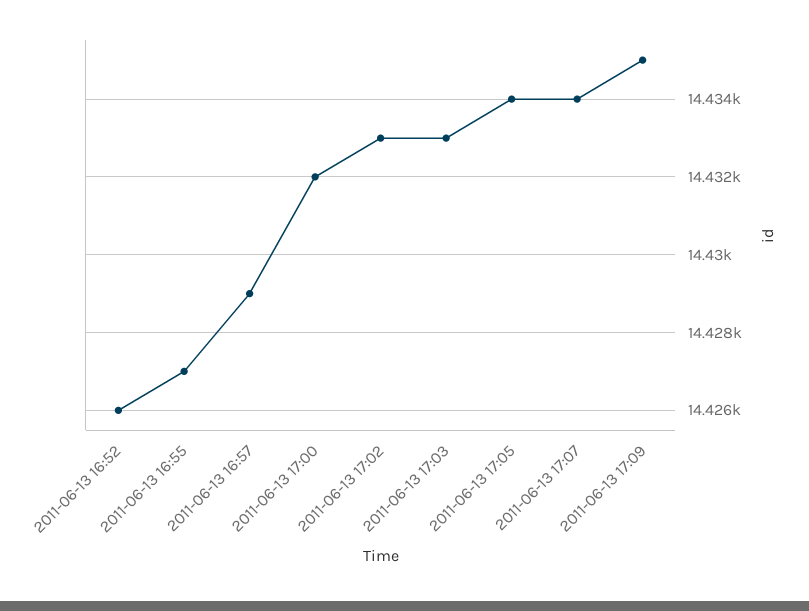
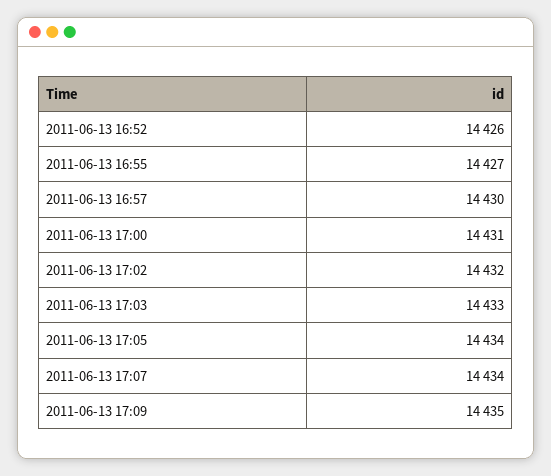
  {
    "2011-06-13 16:52": 14426,
    "2011-06-13 16:55": 14427,
-   "2011-06-13 16:57": 14429,
+   "2011-06-13 16:57": 14430,
-   "2011-06-13 17:00": 14432,
+   "2011-06-13 17:00": 14431,
-   "2011-06-13 17:02": 14433,
+   "2011-06-13 17:02": 14432,
    "2011-06-13 17:03": 14433,
    "2011-06-13 17:05": 14434,
    "2011-06-13 17:07": 14434,
    "2011-06-13 17:09": 14435
  }

